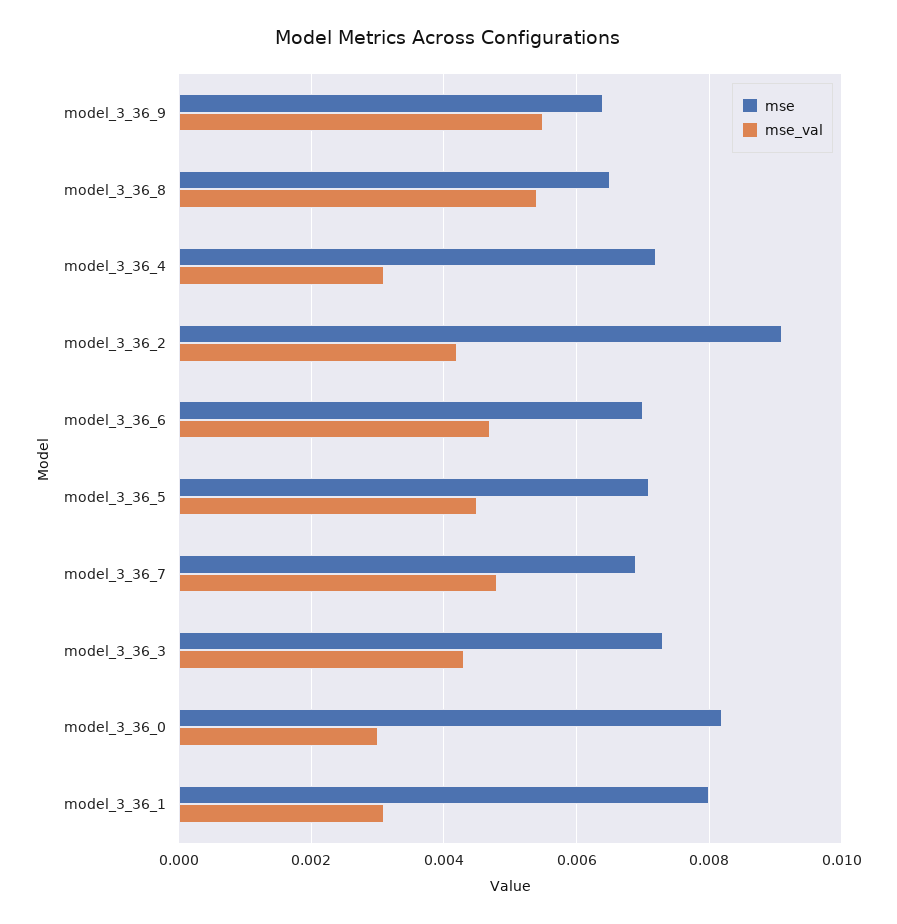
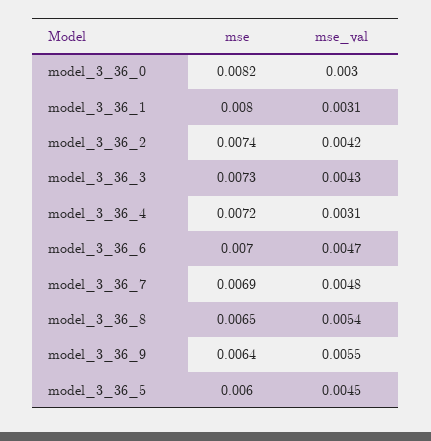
  {
    "mse": {
      "model_3_36_9": 0.0064,
      "model_3_36_8": 0.0065,
      "model_3_36_4": 0.0072,
-     "model_3_36_2": 0.009,
+     "model_3_36_2": 0.0074,
      "model_3_36_6": 0.007,
-     "model_3_36_5": 0.007,
+     "model_3_36_5": 0.006,
      "model_3_36_7": 0.0069,
      "model_3_36_3": 0.0073,
      "model_3_36_0": 0.0082,
      "model_3_36_1": 0.008
    },
    "mse_val": {
      "model_3_36_9": 0.0055,
      "model_3_36_8": 0.0054,
      "model_3_36_4": 0.0031,
      "model_3_36_2": 0.0042,
      "model_3_36_6": 0.0047,
      "model_3_36_5": 0.0045,
      "model_3_36_7": 0.0048,
      "model_3_36_3": 0.0043,
      "model_3_36_0": 0.003,
      "model_3_36_1": 0.0031
    }
  }

